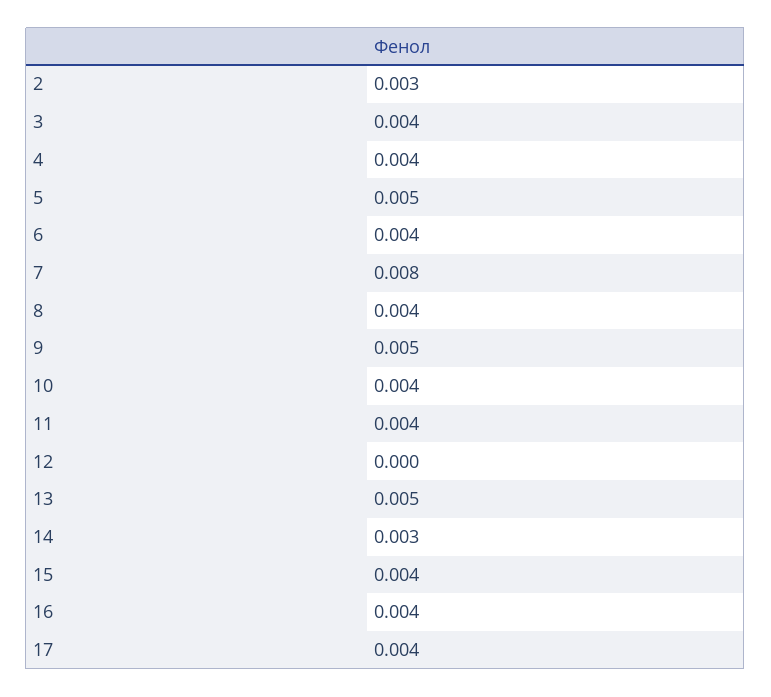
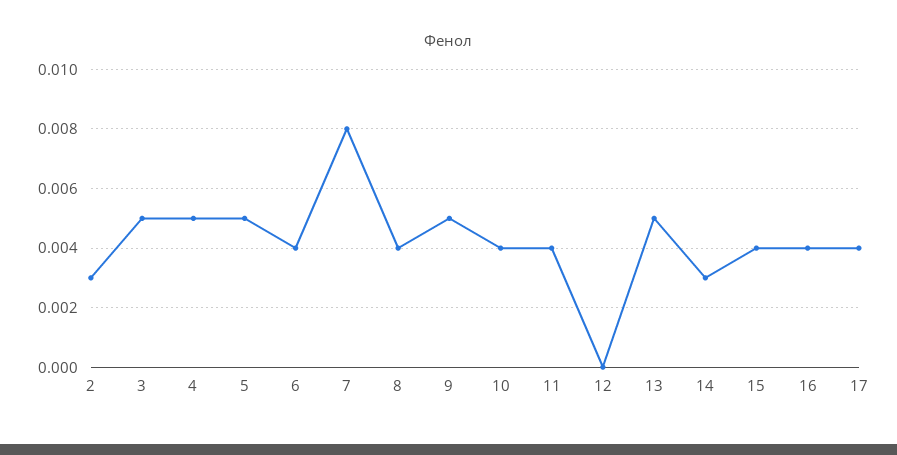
  {
    "2": 0.003,
-   "3": 0.004,
+   "3": 0.005,
-   "4": 0.004,
+   "4": 0.005,
    "5": 0.005,
    "6": 0.004,
    "7": 0.008,
    "8": 0.004,
    "9": 0.005,
    "10": 0.004,
    "11": 0.004,
    "12": 0,
    "13": 0.005,
    "14": 0.003,
    "15": 0.004,
    "16": 0.004,
    "17": 0.004
  }

